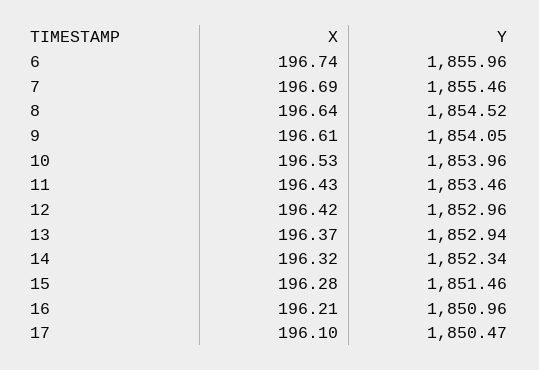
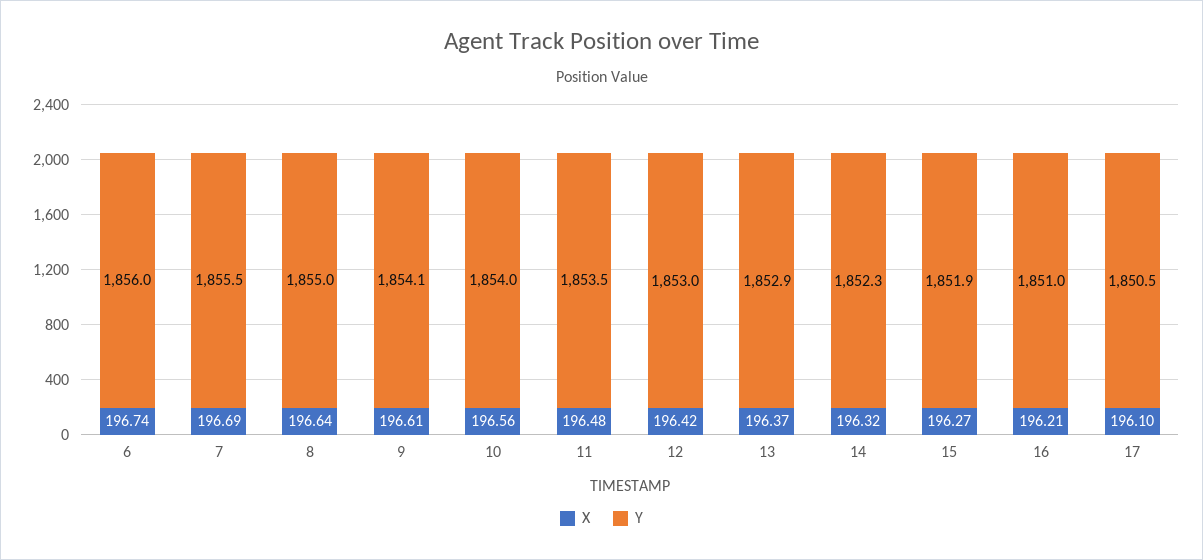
  {
    "X": {
      "6": 196.74,
      "7": 196.69,
      "8": 196.64,
      "9": 196.61,
-     "10": 196.53,
+     "10": 196.56,
-     "11": 196.43,
+     "11": 196.48,
      "12": 196.42,
      "13": 196.37,
      "14": 196.32,
-     "15": 196.28,
+     "15": 196.27,
      "16": 196.21,
      "17": 196.1
    },
    "Y": {
      "6": 1855.96,
      "7": 1855.46,
-     "8": 1854.52,
+     "8": 1855,
      "9": 1854.05,
      "10": 1853.96,
      "11": 1853.46,
      "12": 1852.96,
      "13": 1852.94,
      "14": 1852.34,
-     "15": 1851.46,
+     "15": 1851.9,
      "16": 1850.96,
      "17": 1850.47
    }
  }

